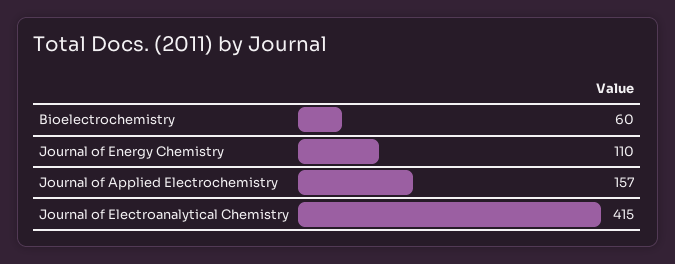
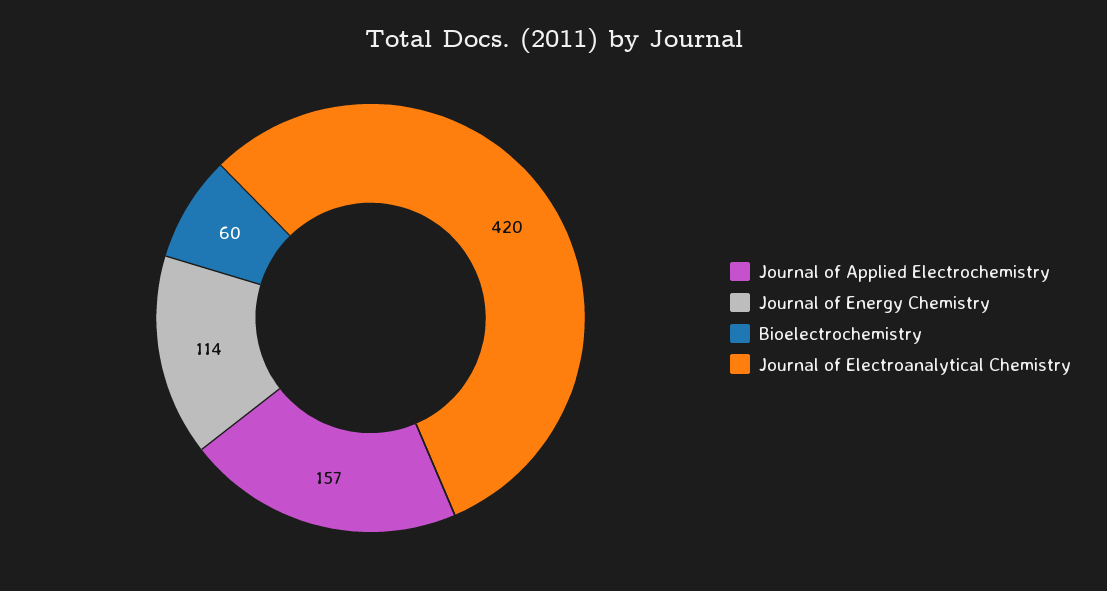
  {
    "Bioelectrochemistry": 60,
-   "Journal of Energy Chemistry": 110,
+   "Journal of Energy Chemistry": 114,
    "Journal of Applied Electrochemistry": 157,
-   "Journal of Electroanalytical Chemistry": 415
+   "Journal of Electroanalytical Chemistry": 420
  }

